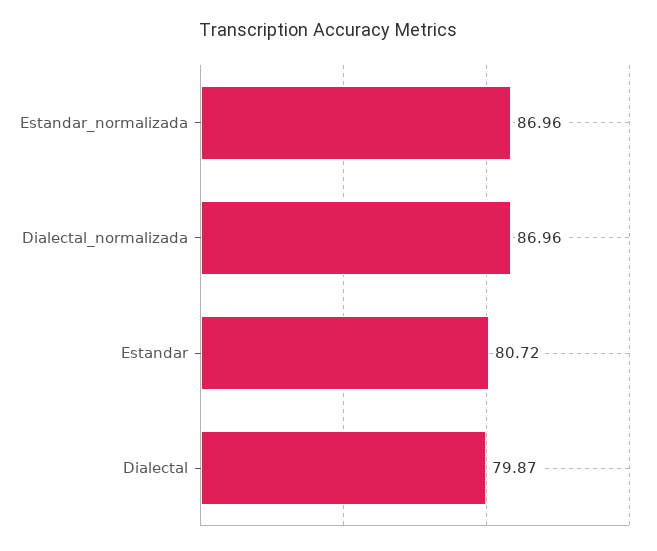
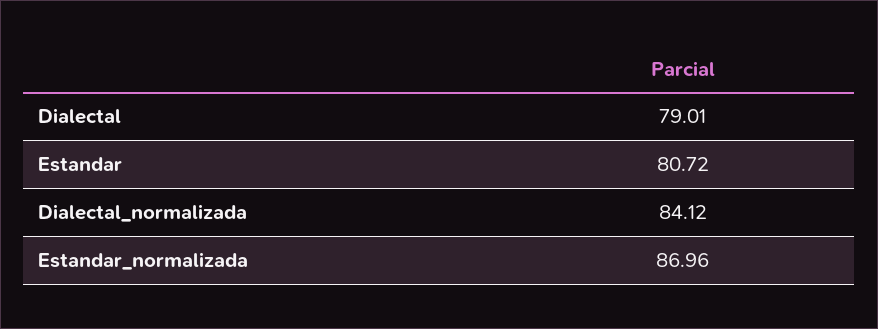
  {
    "Estandar_normalizada": 86.96,
-   "Dialectal_normalizada": 86.96,
+   "Dialectal_normalizada": 84.12,
    "Estandar": 80.72,
-   "Dialectal": 79.87
+   "Dialectal": 79.01
  }

